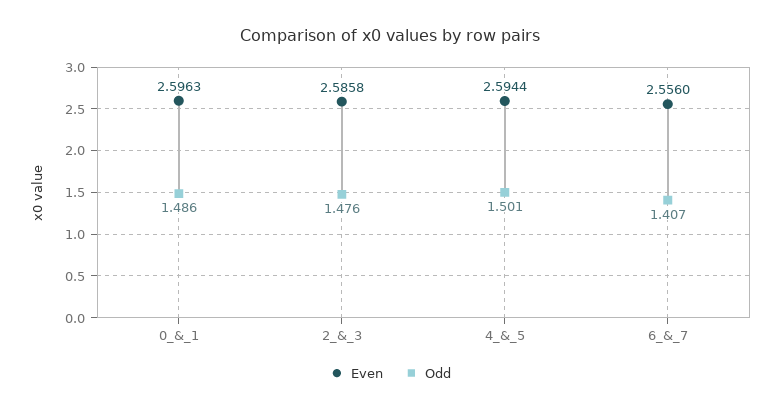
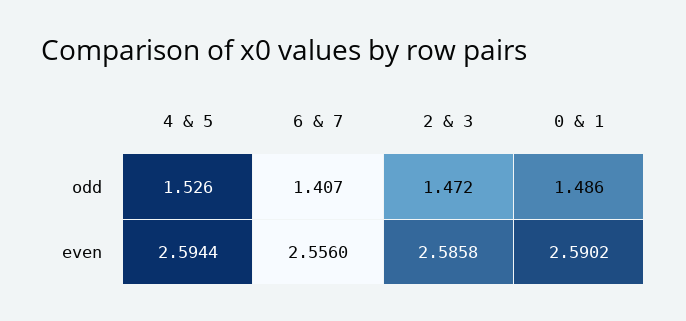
  {
    "Even": {
-     "0_&_1": 2.5963,
+     "0_&_1": 2.5902,
      "2_&_3": 2.5858,
      "4_&_5": 2.5944,
      "6_&_7": 2.556
    },
    "Odd": {
      "0_&_1": 1.486,
-     "2_&_3": 1.476,
+     "2_&_3": 1.472,
-     "4_&_5": 1.501,
+     "4_&_5": 1.526,
      "6_&_7": 1.407
    }
  }

